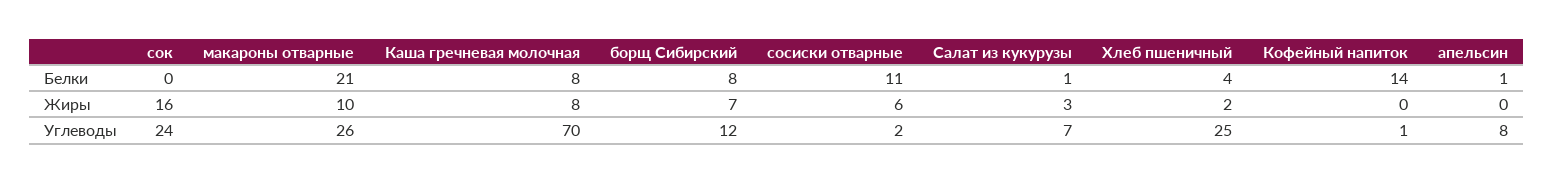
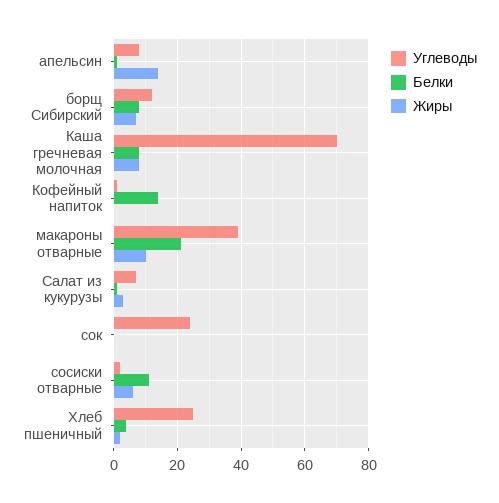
  {
    "Белки": {
      "сок": 0,
      "макароны отварные": 21,
      "Каша гречневая молочная": 8,
      "борщ Сибирский": 8,
      "сосиски отварные": 11,
      "Салат из кукурузы": 1,
      "Хлеб пшеничный": 4,
      "Кофейный напиток": 14,
      "апельсин": 1
    },
    "Жиры": {
-     "сок": 16,
+     "сок": 0,
      "макароны отварные": 10,
      "Каша гречневая молочная": 8,
      "борщ Сибирский": 7,
      "сосиски отварные": 6,
      "Салат из кукурузы": 3,
      "Хлеб пшеничный": 2,
      "Кофейный напиток": 0,
-     "апельсин": 0
+     "апельсин": 15
    },
    "Углеводы": {
      "сок": 24,
-     "макароны отварные": 26,
+     "макароны отварные": 40,
      "Каша гречневая молочная": 70,
      "борщ Сибирский": 12,
      "сосиски отварные": 2,
      "Салат из кукурузы": 7,
      "Хлеб пшеничный": 25,
      "Кофейный напиток": 1,
      "апельсин": 8
    }
  }

